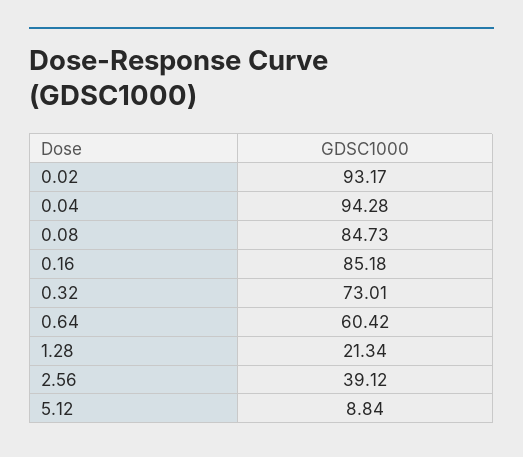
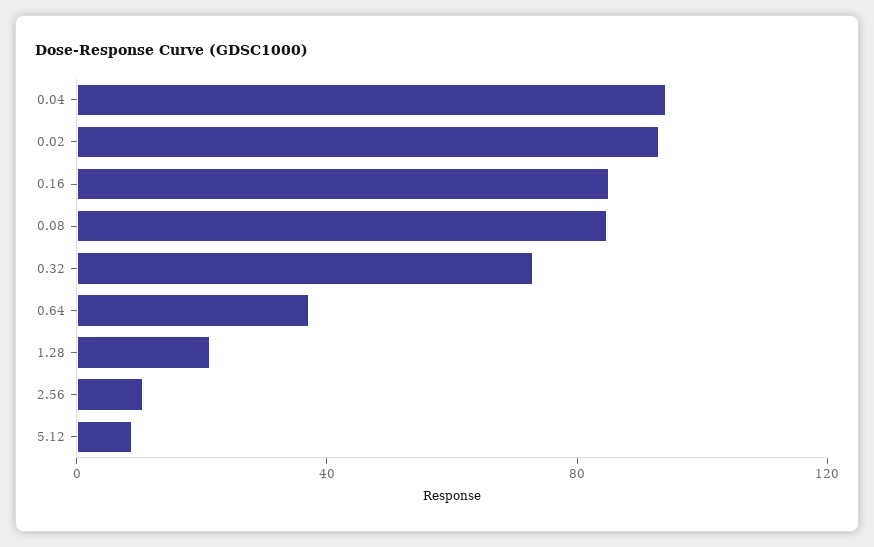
  {
    "0.02": 93.17,
    "0.04": 94.28,
    "0.08": 84.73,
    "0.16": 85.18,
    "0.32": 73.01,
-   "0.64": 60.42,
+   "0.64": 40,
    "1.28": 21.34,
-   "2.56": 39.12,
+   "2.56": 10,
    "5.12": 8.84
  }

